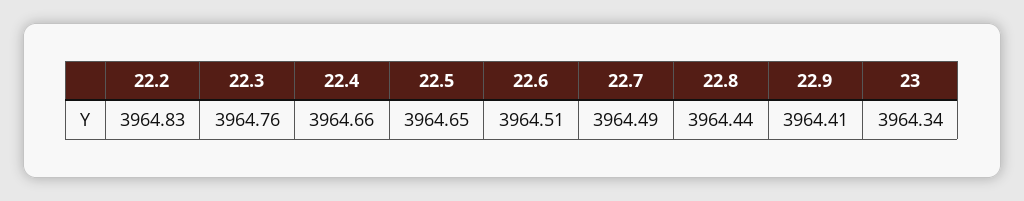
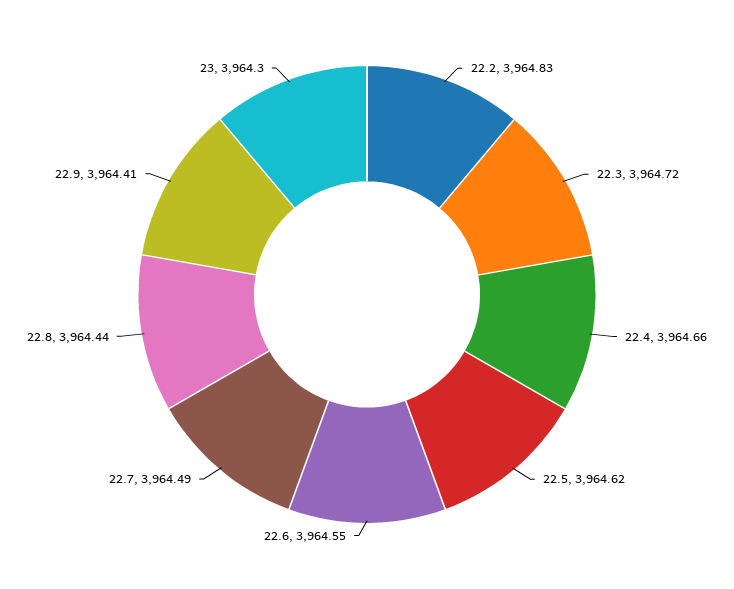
  {
    "22.2": 3964.83,
-   "22.3": 3964.76,
+   "22.3": 3964.72,
    "22.4": 3964.66,
-   "22.5": 3964.65,
+   "22.5": 3964.62,
-   "22.6": 3964.51,
+   "22.6": 3964.55,
    "22.7": 3964.49,
    "22.8": 3964.44,
    "22.9": 3964.41,
-   "23": 3964.34
+   "23": 3964.3
  }

